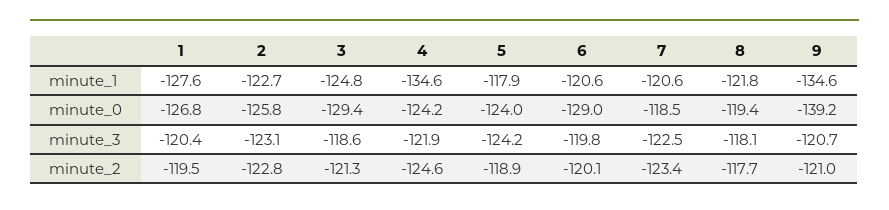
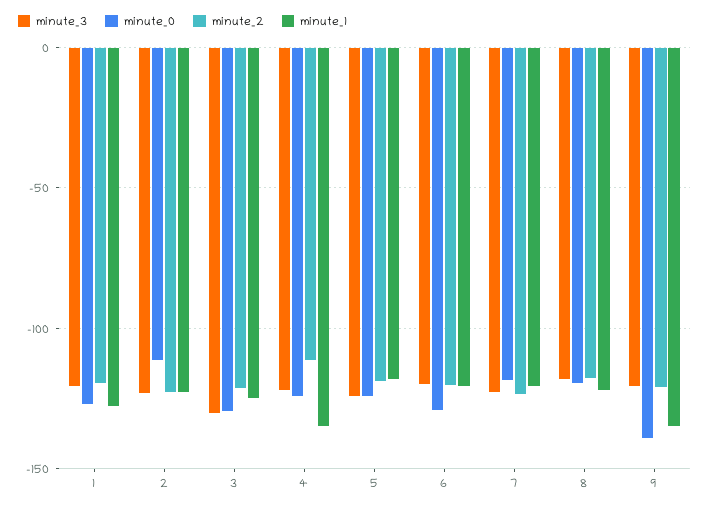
  {
    "minute_1": {
      "1": -127.6,
      "2": -122.7,
      "3": -124.8,
      "4": -134.6,
      "5": -117.9,
      "6": -120.6,
      "7": -120.6,
      "8": -121.8,
      "9": -134.6
    },
    "minute_0": {
      "1": -126.8,
-     "2": -125.8,
+     "2": -110,
      "3": -129.4,
      "4": -124.2,
      "5": -124,
      "6": -129,
      "7": -118.5,
      "8": -119.4,
      "9": -139.2
    },
    "minute_3": {
      "1": -120.4,
      "2": -123.1,
-     "3": -118.6,
+     "3": -130,
      "4": -121.9,
      "5": -124.2,
      "6": -119.8,
      "7": -122.5,
      "8": -118.1,
      "9": -120.7
    },
    "minute_2": {
      "1": -119.5,
      "2": -122.8,
      "3": -121.3,
-     "4": -124.6,
+     "4": -110,
      "5": -118.9,
      "6": -120.1,
      "7": -123.4,
      "8": -117.7,
      "9": -121
    }
  }

